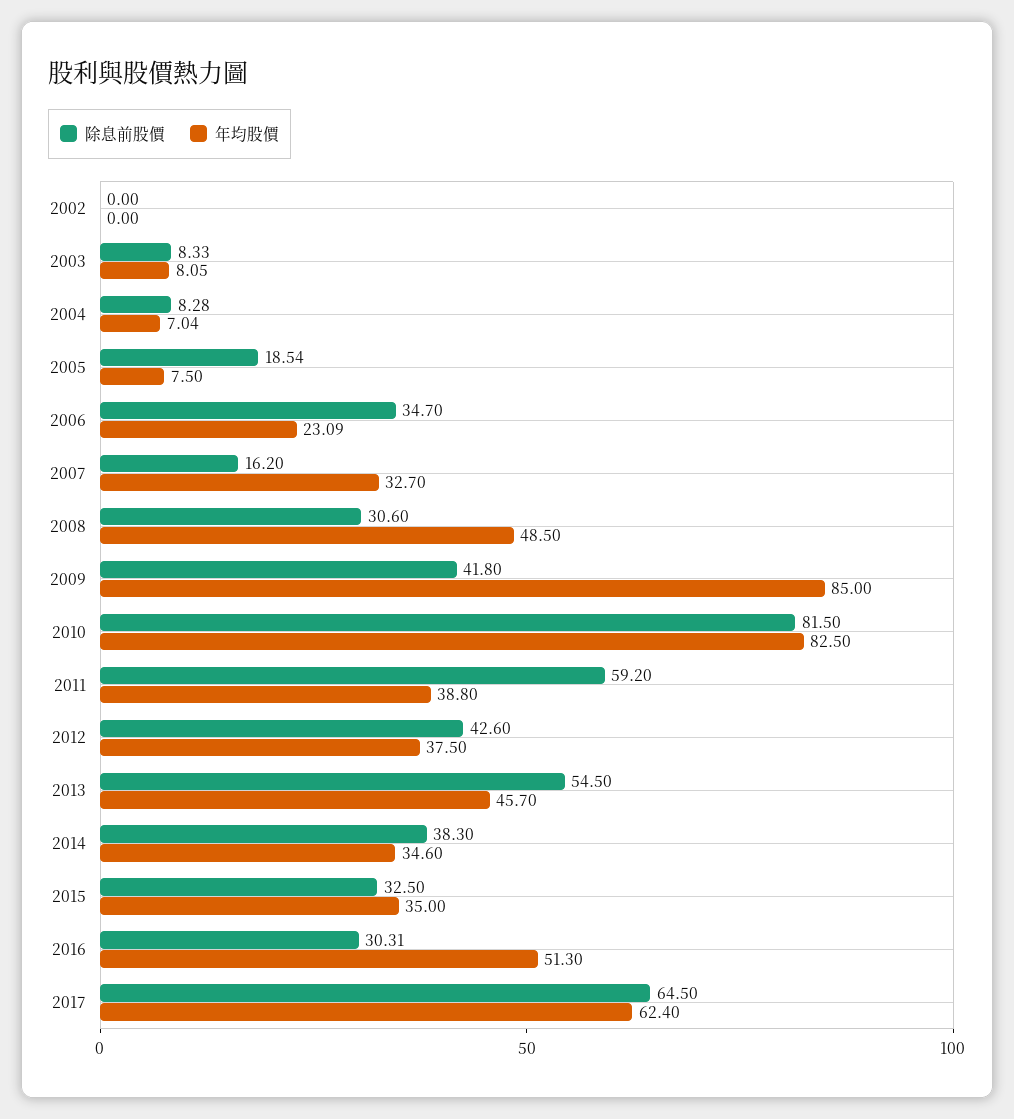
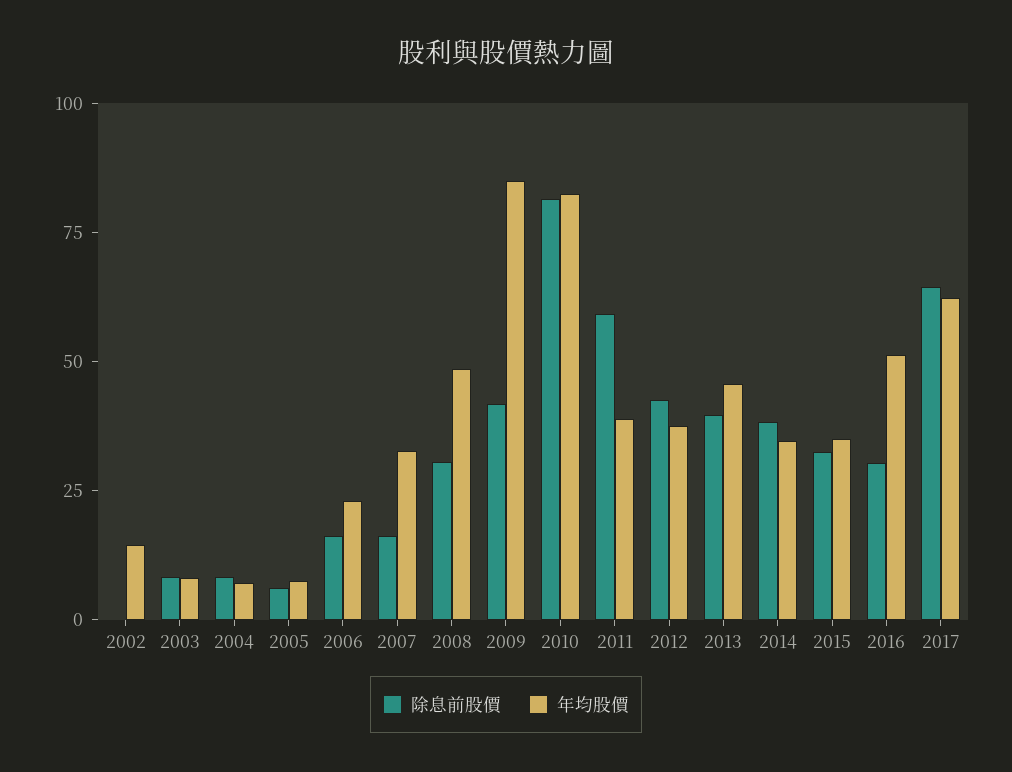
  {
    "除息前股價": {
      "2002": 0,
      "2003": 8.33,
      "2004": 8.28,
-     "2005": 18.54,
+     "2005": 5,
-     "2006": 34.7,
+     "2006": 15,
      "2007": 16.2,
      "2008": 30.6,
      "2009": 41.8,
      "2010": 81.5,
      "2011": 59.2,
      "2012": 42.6,
-     "2013": 54.5,
+     "2013": 40,
      "2014": 38.3,
      "2015": 32.5,
      "2016": 30.31,
      "2017": 64.5
    },
    "年均股價": {
-     "2002": 0,
+     "2002": 15,
      "2003": 8.05,
      "2004": 7.04,
      "2005": 7.5,
      "2006": 23.09,
      "2007": 32.7,
      "2008": 48.5,
      "2009": 85,
      "2010": 82.5,
      "2011": 38.8,
      "2012": 37.5,
      "2013": 45.7,
      "2014": 34.6,
      "2015": 35,
      "2016": 51.3,
      "2017": 62.4
    }
  }

